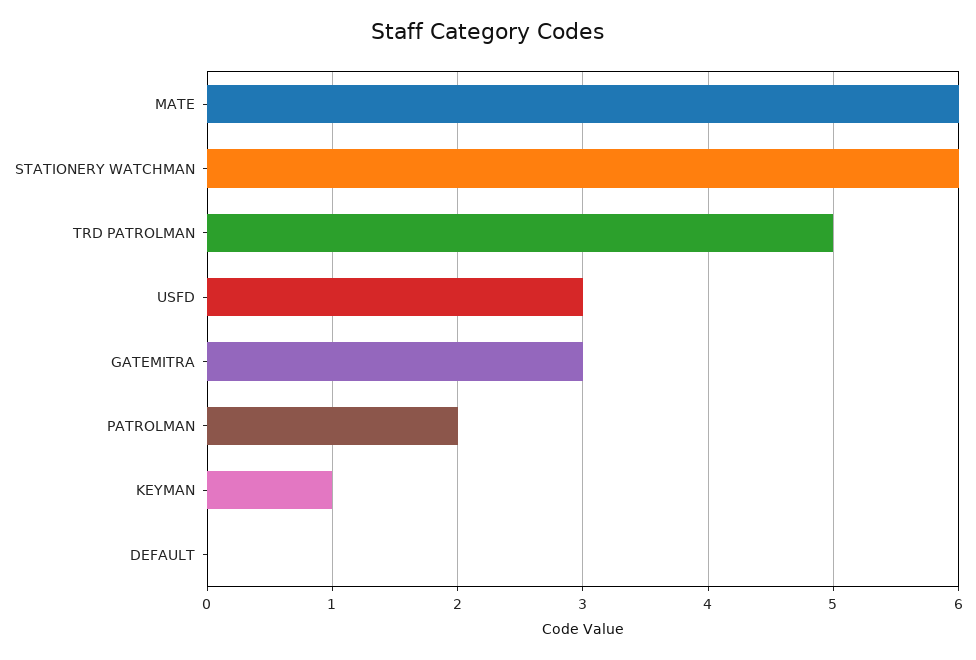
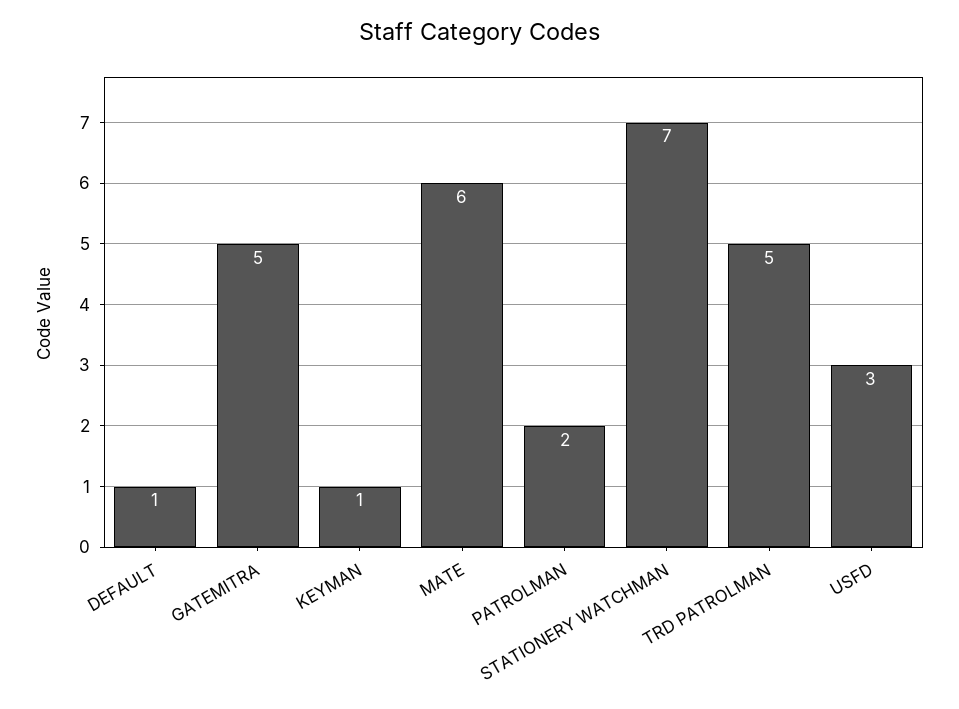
  {
    "MATE": 6,
-   "STATIONERY WATCHMAN": 6,
+   "STATIONERY WATCHMAN": 7,
    "TRD PATROLMAN": 5,
    "USFD": 3,
-   "GATEMITRA": 3,
+   "GATEMITRA": 5,
    "PATROLMAN": 2,
    "KEYMAN": 1,
-   "DEFAULT": 0
+   "DEFAULT": 1
  }

